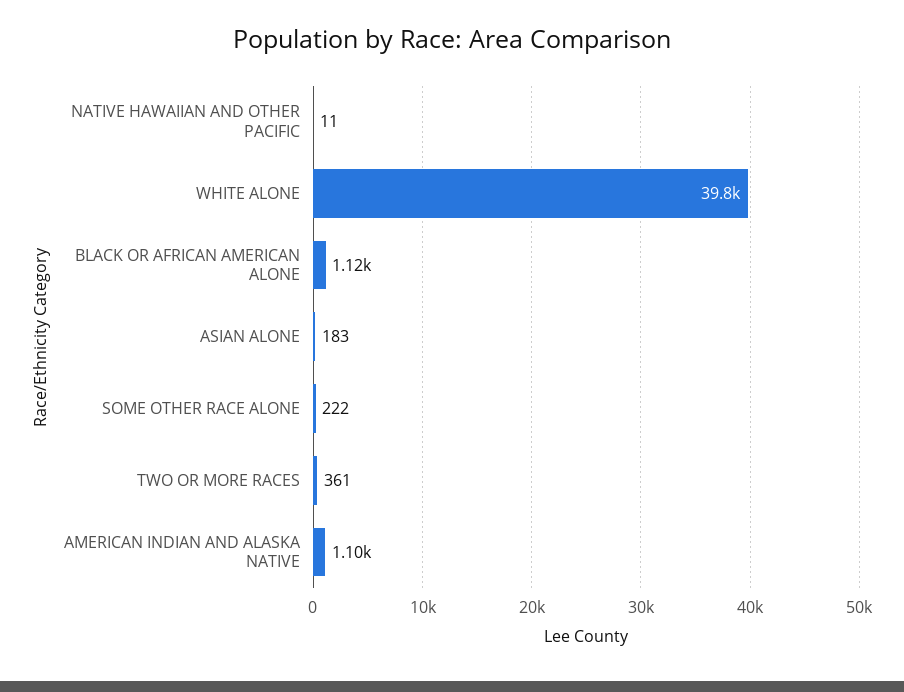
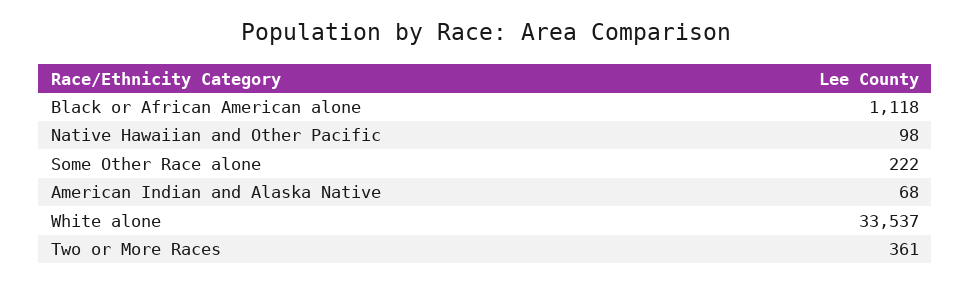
  {
-   "NATIVE HAWAIIAN AND OTHER PACIFIC": 11,
+   "NATIVE HAWAIIAN AND OTHER PACIFIC": 98,
-   "WHITE ALONE": 39800,
+   "WHITE ALONE": 33537,
    "BLACK OR AFRICAN AMERICAN ALONE": 1118,
-   "ASIAN ALONE": 183,
    "SOME OTHER RACE ALONE": 222,
    "TWO OR MORE RACES": 361,
-   "AMERICAN INDIAN AND ALASKA NATIVE": 1100
+   "AMERICAN INDIAN AND ALASKA NATIVE": 68
  }

